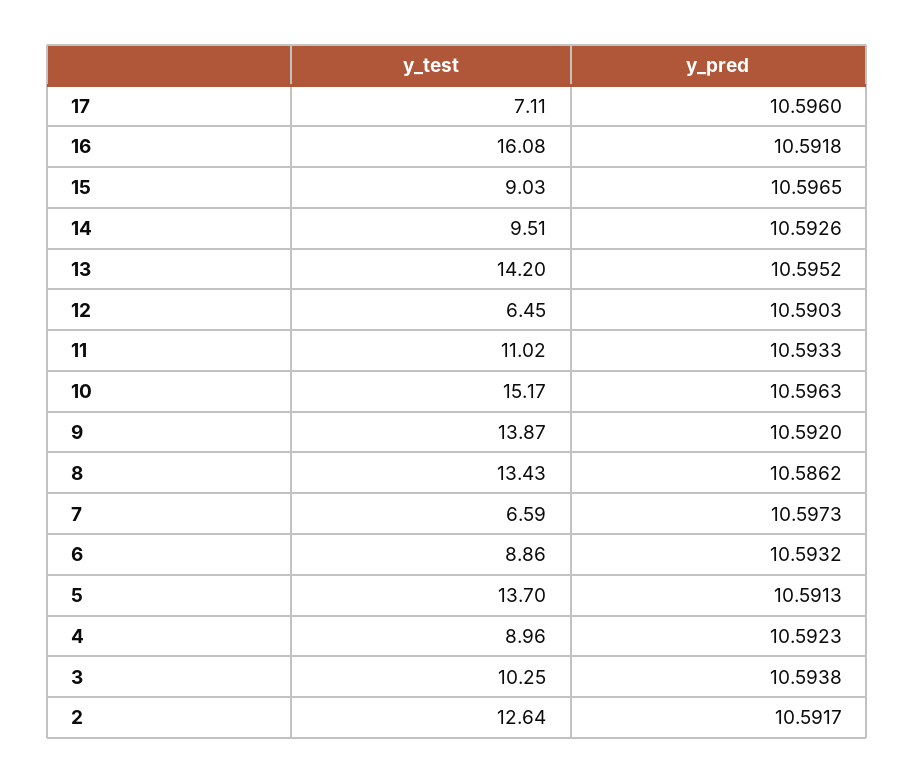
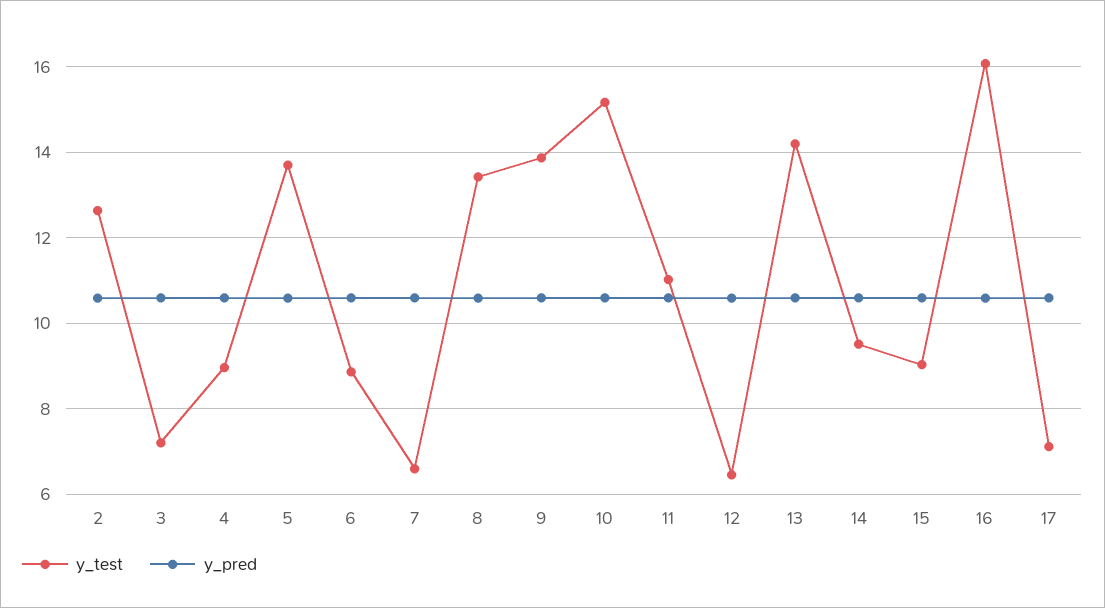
  {
    "y_test": {
      "17": 7.11,
      "16": 16.08,
      "15": 9.03,
      "14": 9.51,
      "13": 14.2,
      "12": 6.45,
      "11": 11.02,
      "10": 15.17,
      "9": 13.87,
      "8": 13.43,
      "7": 6.59,
      "6": 8.86,
      "5": 13.7,
      "4": 8.96,
-     "3": 10.25,
+     "3": 7.2,
      "2": 12.64
    },
    "y_pred": {
      "17": 10.596,
      "16": 10.5918,
      "15": 10.5965,
      "14": 10.5926,
      "13": 10.5952,
      "12": 10.5903,
      "11": 10.5933,
      "10": 10.5963,
      "9": 10.592,
      "8": 10.5862,
      "7": 10.5973,
      "6": 10.5932,
      "5": 10.5913,
      "4": 10.5923,
      "3": 10.5938,
      "2": 10.5917
    }
  }

